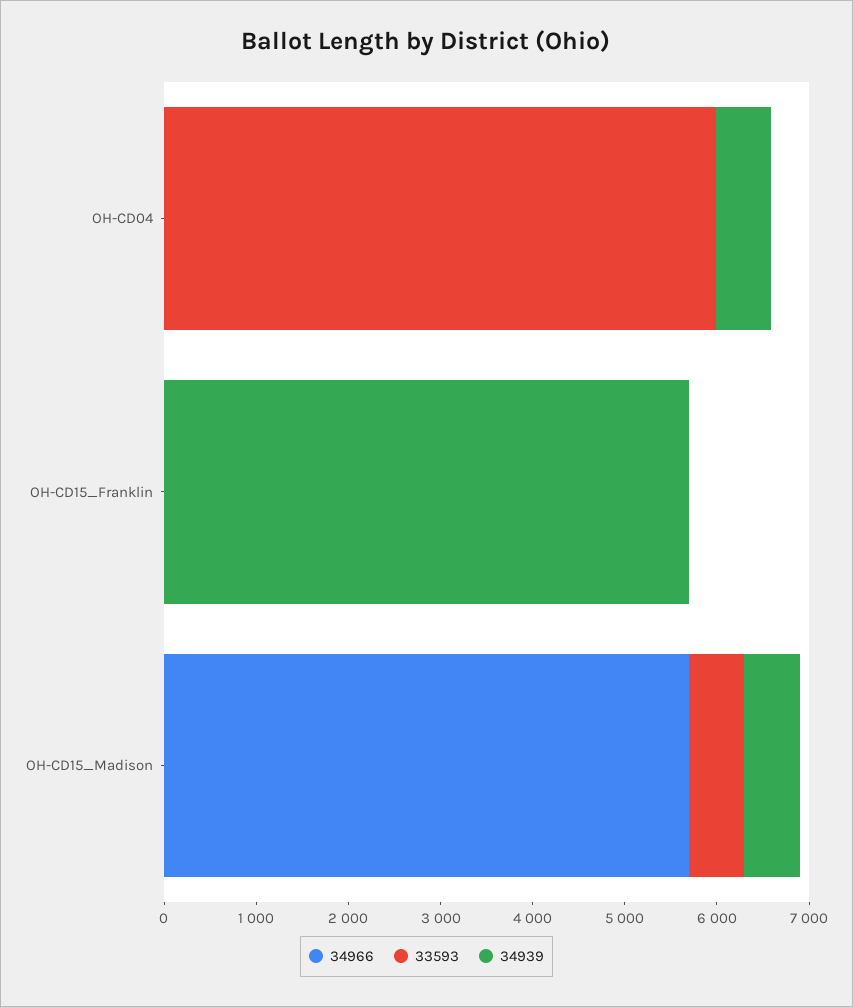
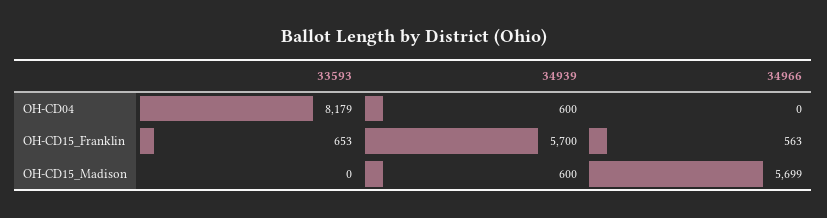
  {
    "34966": {
      "OH-CD04": 0,
-     "OH-CD15_Franklin": 0,
+     "OH-CD15_Franklin": 563,
      "OH-CD15_Madison": 5699
    },
    "33593": {
-     "OH-CD04": 6000,
+     "OH-CD04": 8179,
-     "OH-CD15_Franklin": 0,
+     "OH-CD15_Franklin": 653,
-     "OH-CD15_Madison": 600
+     "OH-CD15_Madison": 0
    },
    "34939": {
      "OH-CD04": 600,
      "OH-CD15_Franklin": 5700,
      "OH-CD15_Madison": 600
    }
  }

